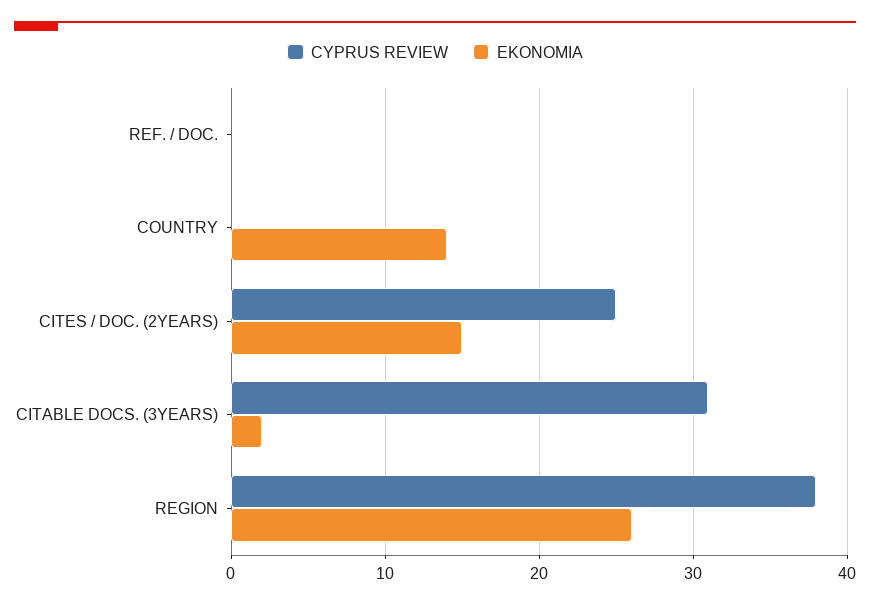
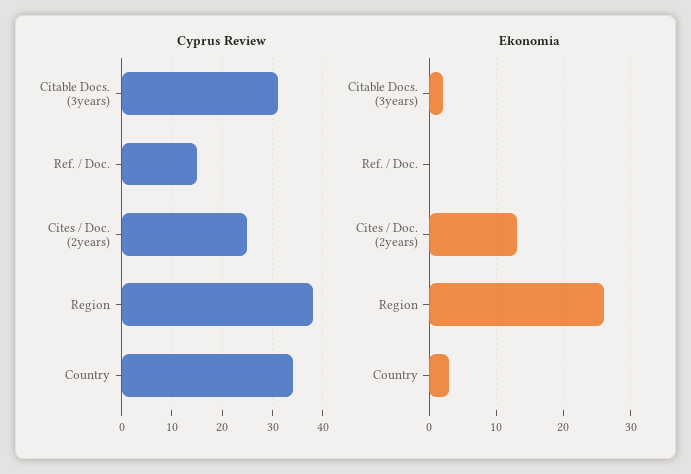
  {
    "CYPRUS REVIEW": {
-     "REF. / DOC.": 0,
+     "REF. / DOC.": 15,
-     "COUNTRY": 0,
+     "COUNTRY": 35,
      "CITES / DOC. (2YEARS)": 25,
      "CITABLE DOCS. (3YEARS)": 31,
      "REGION": 38
    },
    "EKONOMIA": {
      "REF. / DOC.": 0,
-     "COUNTRY": 14,
+     "COUNTRY": 3,
-     "CITES / DOC. (2YEARS)": 15,
+     "CITES / DOC. (2YEARS)": 13,
      "CITABLE DOCS. (3YEARS)": 2,
      "REGION": 26
    }
  }

